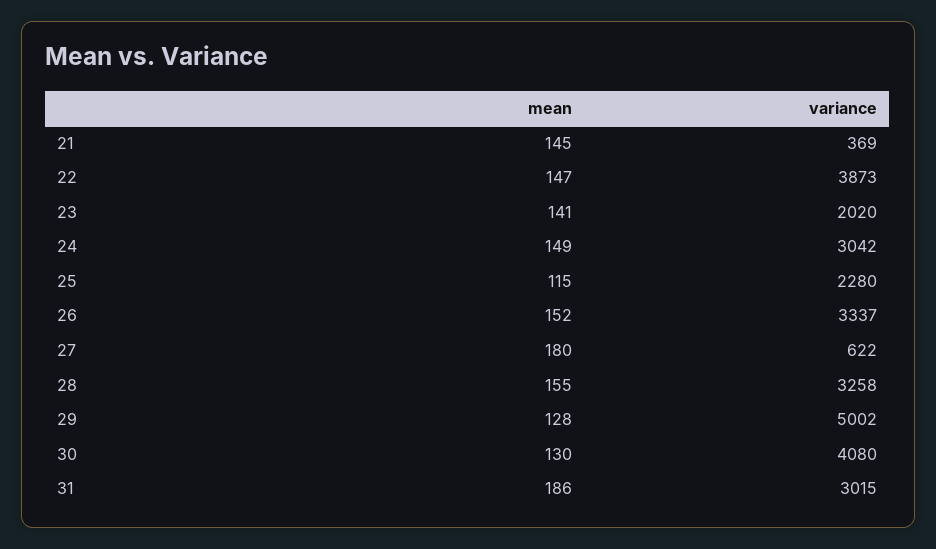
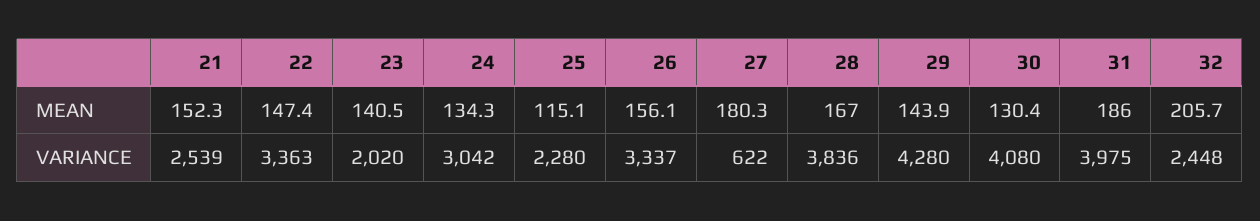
  {
    "mean": {
-     "21": 145,
+     "21": 152.3,
      "22": 147.4,
      "23": 140.5,
-     "24": 149,
+     "24": 134.3,
      "25": 115.1,
-     "26": 152,
+     "26": 156.1,
      "27": 180.3,
-     "28": 155,
+     "28": 167,
-     "29": 128,
+     "29": 143.9,
      "30": 130.4,
-     "31": 186
+     "31": 186,
+     "32": 205.7
    },
    "variance": {
-     "21": 369,
+     "21": 2539,
-     "22": 3873,
+     "22": 3363,
      "23": 2020,
      "24": 3042,
      "25": 2280,
      "26": 3337,
      "27": 622,
-     "28": 3258,
+     "28": 3836,
-     "29": 5002,
+     "29": 4280,
      "30": 4080,
-     "31": 3015
+     "31": 3975,
+     "32": 2448
    }
  }

